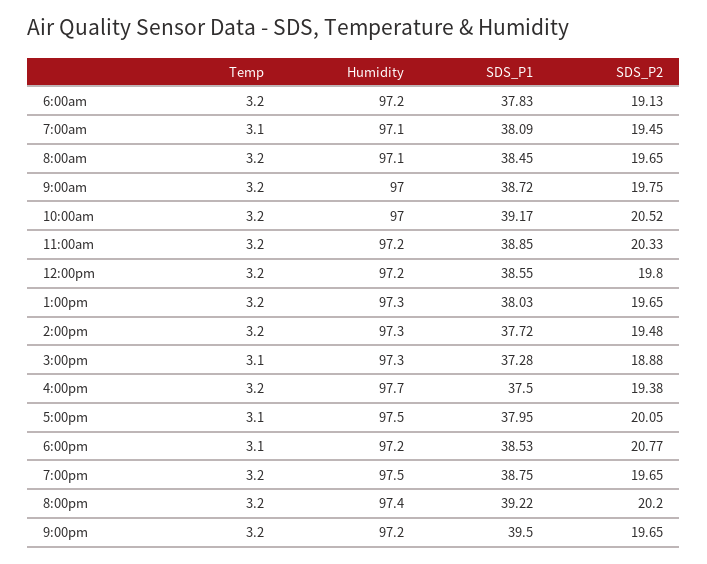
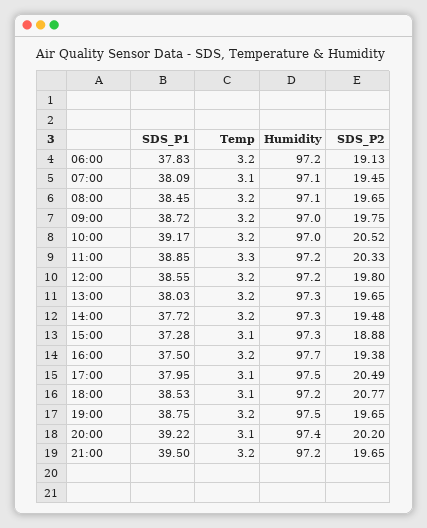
  {
    "Temp": {
      "6:00am": 3.2,
      "7:00am": 3.1,
      "8:00am": 3.2,
      "9:00am": 3.2,
      "10:00am": 3.2,
-     "11:00am": 3.2,
+     "11:00am": 3.3,
      "12:00pm": 3.2,
      "1:00pm": 3.2,
      "2:00pm": 3.2,
      "3:00pm": 3.1,
      "4:00pm": 3.2,
      "5:00pm": 3.1,
      "6:00pm": 3.1,
      "7:00pm": 3.2,
-     "8:00pm": 3.2,
+     "8:00pm": 3.1,
      "9:00pm": 3.2
    },
    "Humidity": {
      "6:00am": 97.2,
      "7:00am": 97.1,
      "8:00am": 97.1,
      "9:00am": 97,
      "10:00am": 97,
      "11:00am": 97.2,
      "12:00pm": 97.2,
      "1:00pm": 97.3,
      "2:00pm": 97.3,
      "3:00pm": 97.3,
      "4:00pm": 97.7,
      "5:00pm": 97.5,
      "6:00pm": 97.2,
      "7:00pm": 97.5,
      "8:00pm": 97.4,
      "9:00pm": 97.2
    },
    "SDS_P1": {
      "6:00am": 37.83,
      "7:00am": 38.09,
      "8:00am": 38.45,
      "9:00am": 38.72,
      "10:00am": 39.17,
      "11:00am": 38.85,
      "12:00pm": 38.55,
      "1:00pm": 38.03,
      "2:00pm": 37.72,
      "3:00pm": 37.28,
      "4:00pm": 37.5,
      "5:00pm": 37.95,
      "6:00pm": 38.53,
      "7:00pm": 38.75,
      "8:00pm": 39.22,
      "9:00pm": 39.5
    },
    "SDS_P2": {
      "6:00am": 19.13,
      "7:00am": 19.45,
      "8:00am": 19.65,
      "9:00am": 19.75,
      "10:00am": 20.52,
      "11:00am": 20.33,
      "12:00pm": 19.8,
      "1:00pm": 19.65,
      "2:00pm": 19.48,
      "3:00pm": 18.88,
      "4:00pm": 19.38,
-     "5:00pm": 20.05,
+     "5:00pm": 20.49,
      "6:00pm": 20.77,
      "7:00pm": 19.65,
      "8:00pm": 20.2,
      "9:00pm": 19.65
    }
  }

